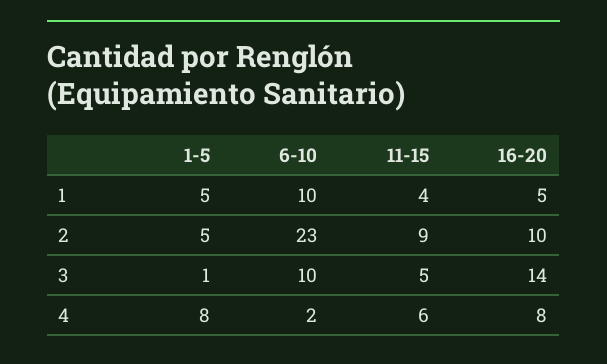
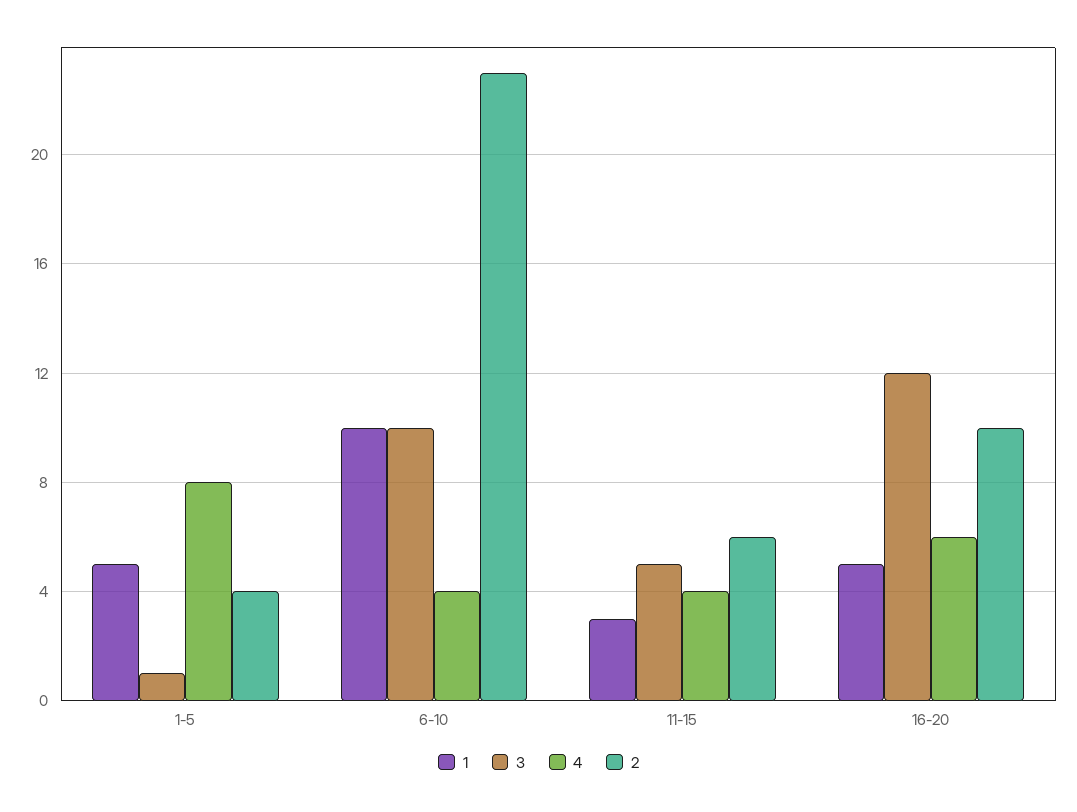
  {
    "1": {
      "1-5": 5,
      "6-10": 10,
-     "11-15": 4,
+     "11-15": 3,
      "16-20": 5
    },
    "2": {
-     "1-5": 5,
+     "1-5": 4,
      "6-10": 23,
-     "11-15": 9,
+     "11-15": 6,
      "16-20": 10
    },
    "3": {
      "1-5": 1,
      "6-10": 10,
      "11-15": 5,
-     "16-20": 14
+     "16-20": 12
    },
    "4": {
      "1-5": 8,
-     "6-10": 2,
+     "6-10": 4,
-     "11-15": 6,
+     "11-15": 4,
-     "16-20": 8
+     "16-20": 6
    }
  }

